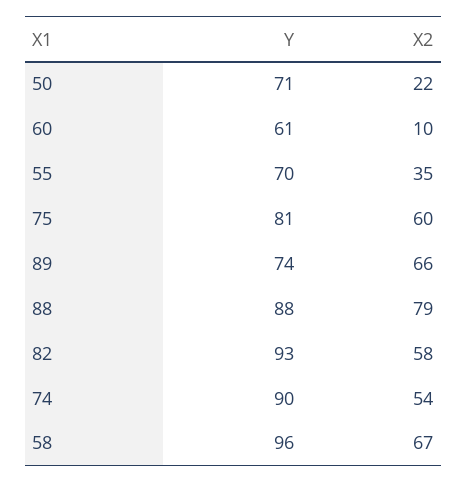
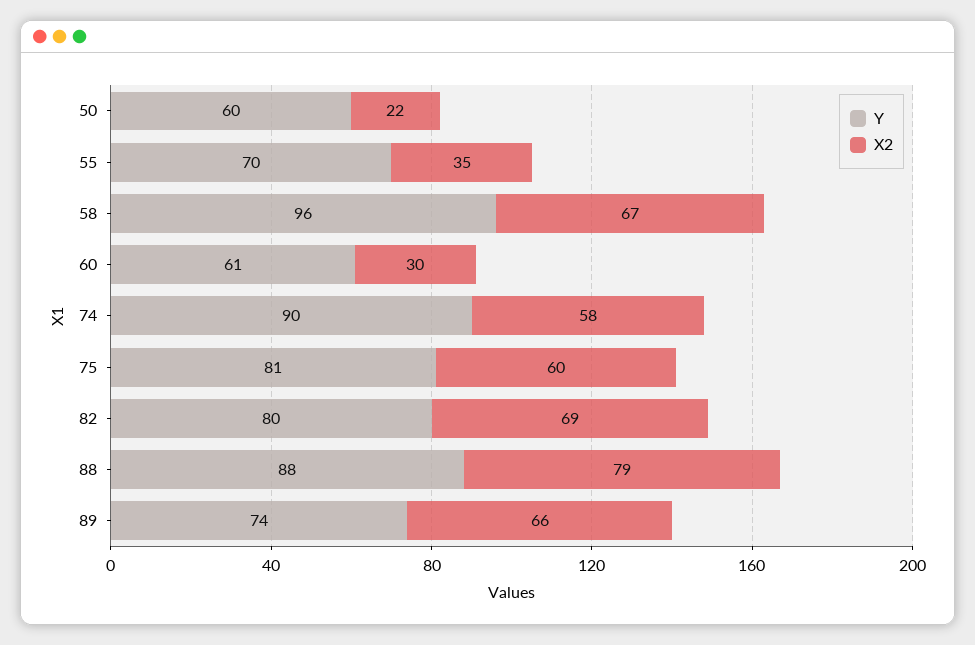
  {
    "Y": {
-     "50": 71,
+     "50": 60,
      "60": 61,
      "55": 70,
      "75": 81,
      "89": 74,
      "88": 88,
-     "82": 93,
+     "82": 80,
      "74": 90,
      "58": 96
    },
    "X2": {
      "50": 22,
-     "60": 10,
+     "60": 30,
      "55": 35,
      "75": 60,
      "89": 66,
      "88": 79,
-     "82": 58,
+     "82": 69,
-     "74": 54,
+     "74": 58,
      "58": 67
    }
  }

